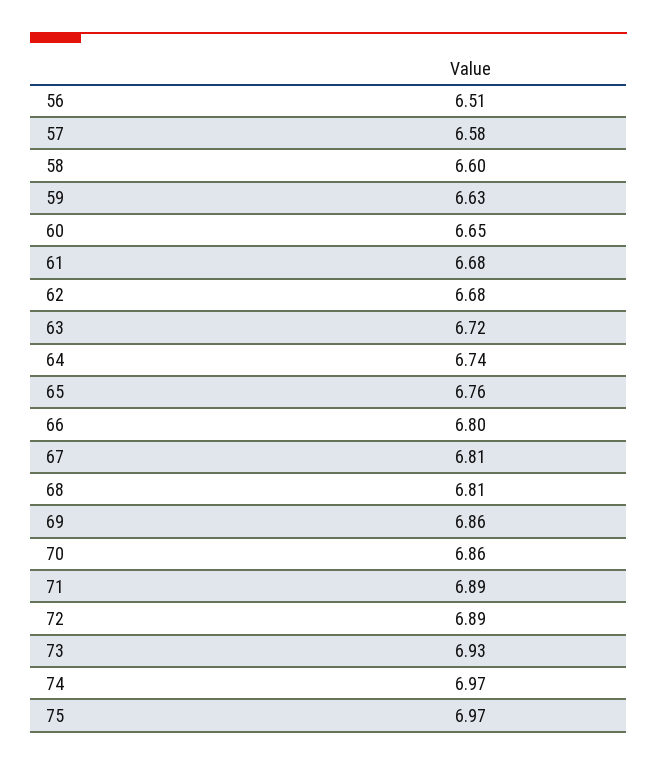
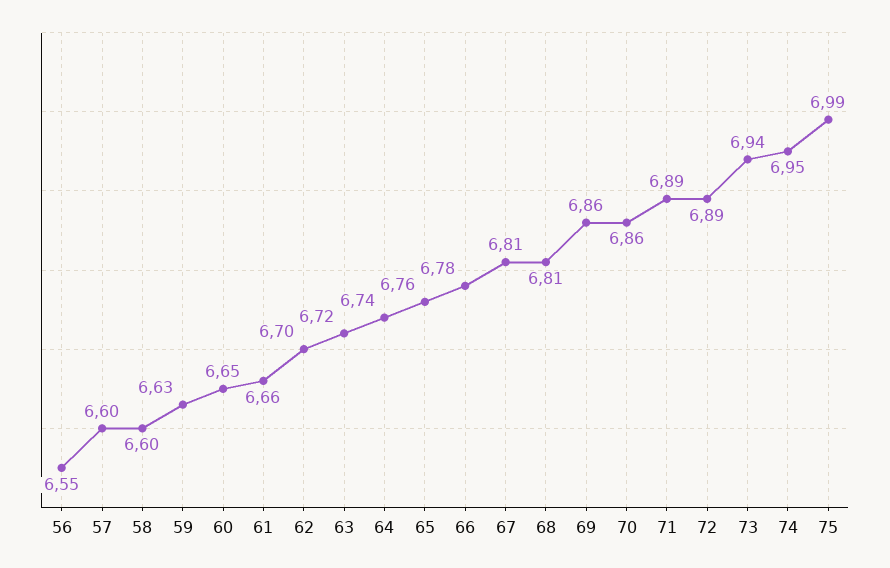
  {
-   "56": 6.51,
+   "56": 6.55,
-   "57": 6.58,
+   "57": 6.6,
    "58": 6.6,
    "59": 6.63,
    "60": 6.65,
-   "61": 6.68,
+   "61": 6.66,
-   "62": 6.68,
+   "62": 6.7,
    "63": 6.72,
    "64": 6.74,
    "65": 6.76,
-   "66": 6.8,
+   "66": 6.78,
    "67": 6.81,
    "68": 6.81,
    "69": 6.86,
    "70": 6.86,
    "71": 6.89,
    "72": 6.89,
-   "73": 6.93,
+   "73": 6.94,
-   "74": 6.97,
+   "74": 6.95,
-   "75": 6.97
+   "75": 6.99
  }

